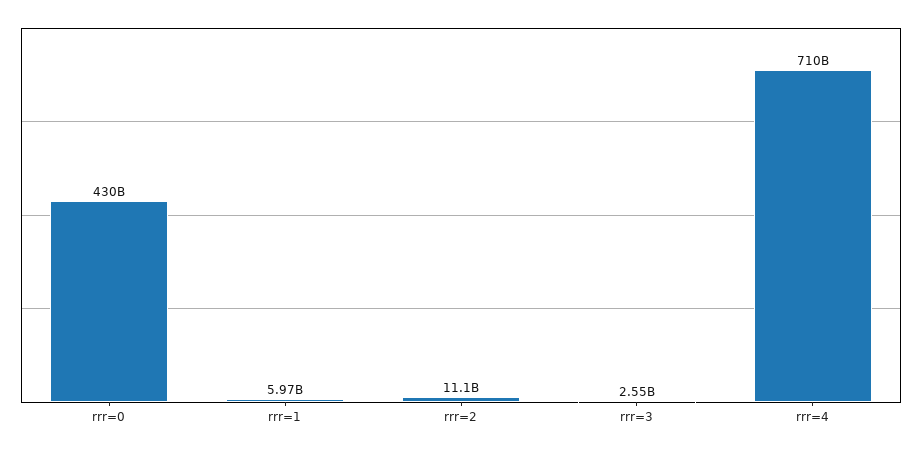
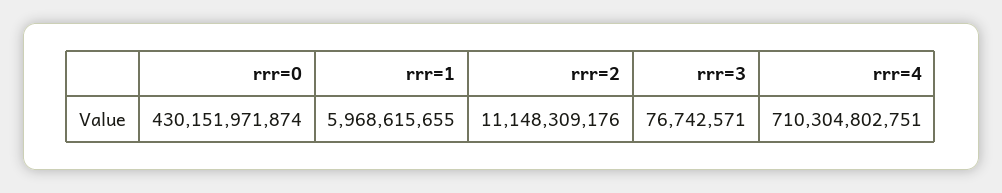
  {
    "rrr=0": 430151971874,
    "rrr=1": 5968615655,
    "rrr=2": 11148309176,
-   "rrr=3": 2550000000,
+   "rrr=3": 76742571,
    "rrr=4": 710304802751
  }

